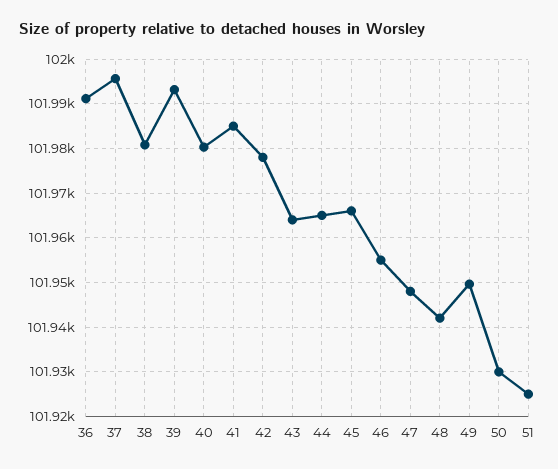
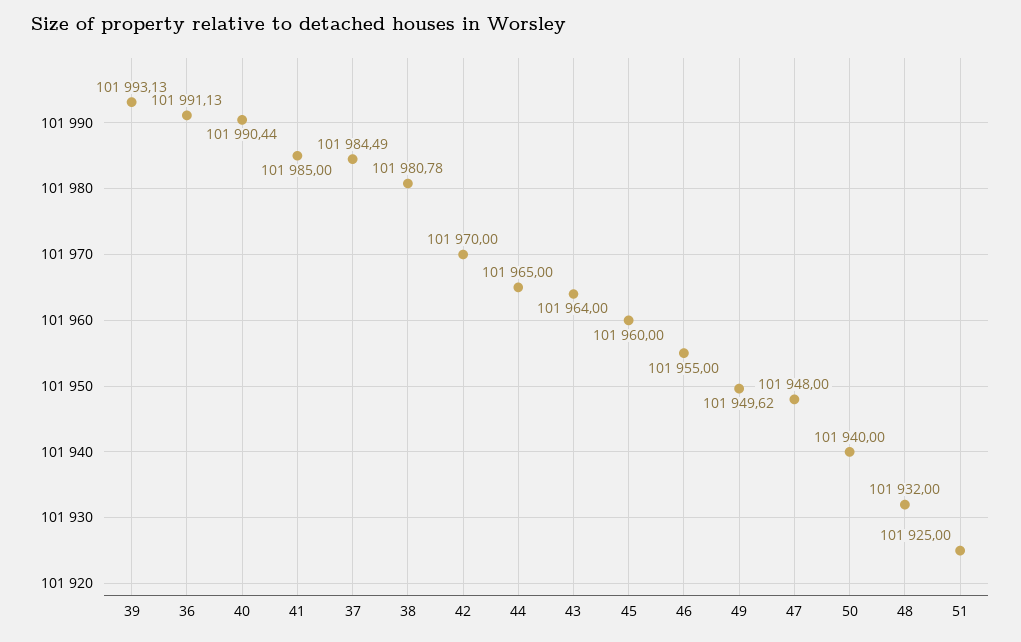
  {
    "36": 101991.13,
-   "37": 101996,
+   "37": 101984.49,
    "38": 101980.78,
    "39": 101993.13,
-   "40": 101980,
+   "40": 101990.44,
    "41": 101985,
-   "42": 101978,
+   "42": 101970,
    "43": 101964,
    "44": 101965,
-   "45": 101966,
+   "45": 101960,
    "46": 101955,
    "47": 101948,
-   "48": 101942,
+   "48": 101932,
    "49": 101949.62,
-   "50": 101930,
+   "50": 101940,
    "51": 101925
  }

